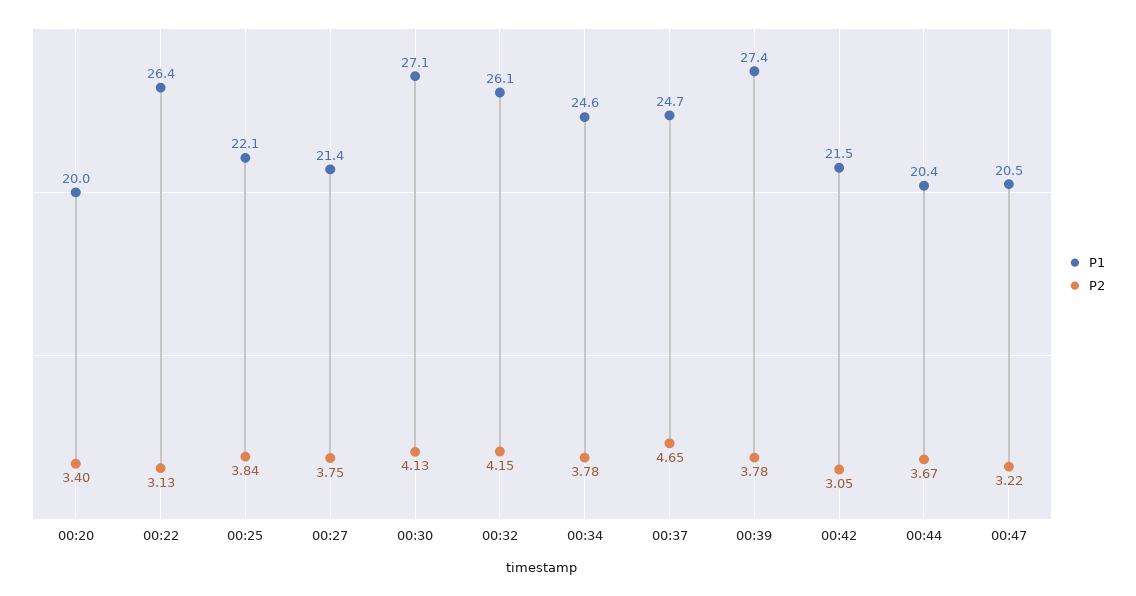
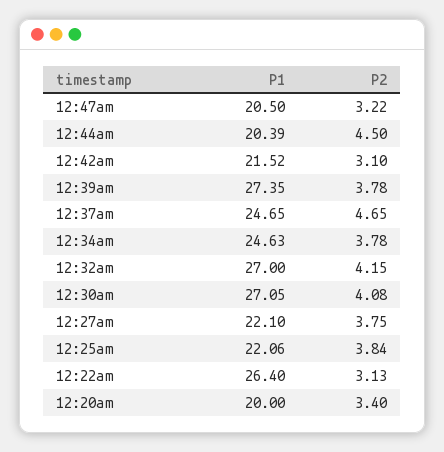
  {
    "P1": {
      "00:20": 20,
      "00:22": 26.4,
      "00:25": 22.06,
-     "00:27": 21.4,
+     "00:27": 22.1,
      "00:30": 27.05,
-     "00:32": 26.1,
+     "00:32": 27,
      "00:34": 24.63,
      "00:37": 24.65,
      "00:39": 27.35,
      "00:42": 21.52,
      "00:44": 20.39,
      "00:47": 20.5
    },
    "P2": {
      "00:20": 3.4,
      "00:22": 3.13,
      "00:25": 3.84,
      "00:27": 3.75,
-     "00:30": 4.13,
+     "00:30": 4.08,
      "00:32": 4.15,
      "00:34": 3.78,
      "00:37": 4.65,
      "00:39": 3.78,
-     "00:42": 3.05,
+     "00:42": 3.1,
-     "00:44": 3.67,
+     "00:44": 4.5,
      "00:47": 3.22
    }
  }

